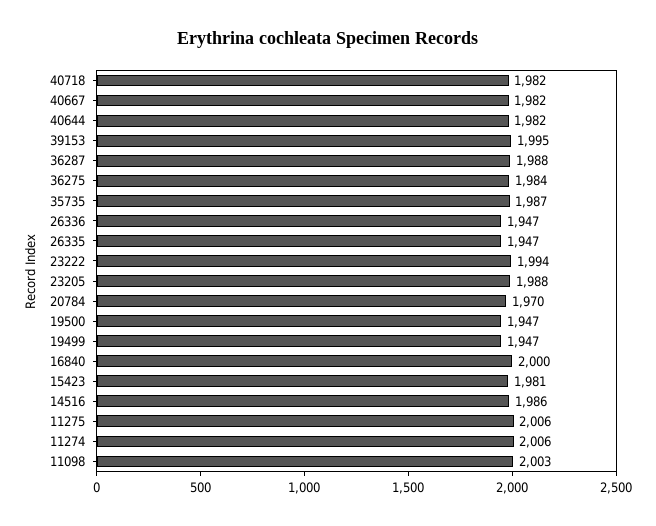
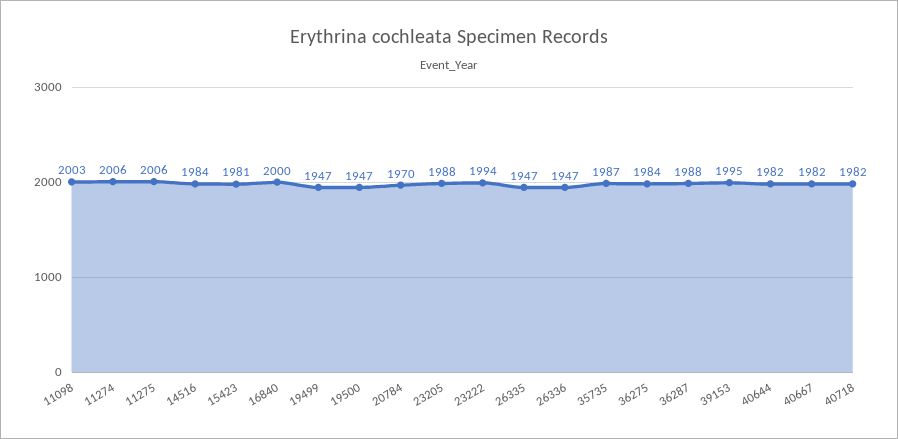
  {
    "40718": 1982,
    "40667": 1982,
    "40644": 1982,
    "39153": 1995,
    "36287": 1988,
    "36275": 1984,
    "35735": 1987,
    "26336": 1947,
    "26335": 1947,
    "23222": 1994,
    "23205": 1988,
    "20784": 1970,
    "19500": 1947,
    "19499": 1947,
    "16840": 2000,
    "15423": 1981,
-   "14516": 1986,
+   "14516": 1984,
    "11275": 2006,
    "11274": 2006,
    "11098": 2003
  }

